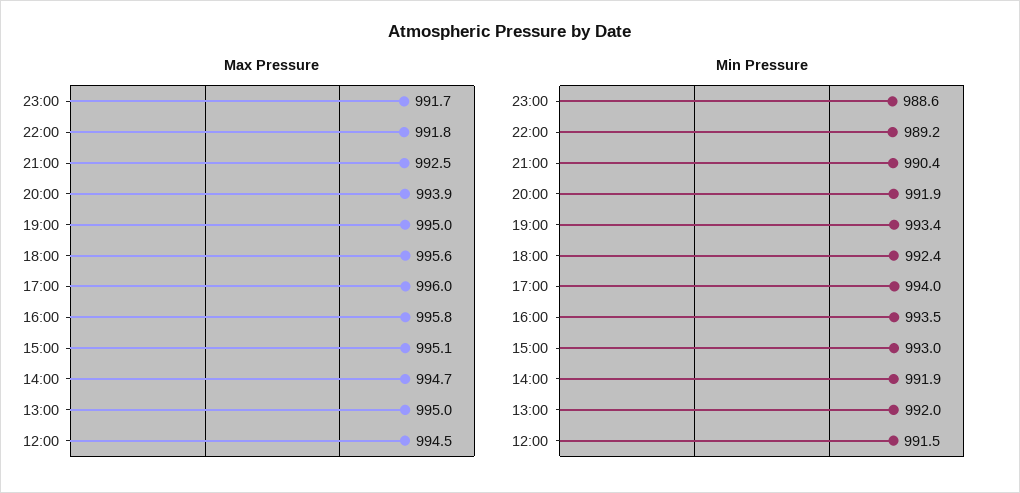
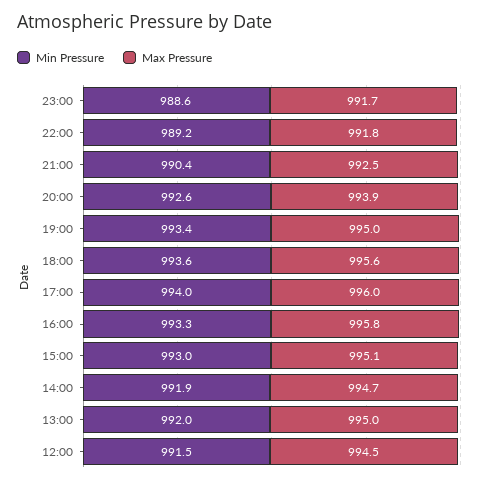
  {
    "Max Pressure": {
      "23:00": 991.7,
      "22:00": 991.8,
      "21:00": 992.5,
      "20:00": 993.9,
      "19:00": 995,
      "18:00": 995.6,
      "17:00": 996,
      "16:00": 995.8,
      "15:00": 995.1,
      "14:00": 994.7,
      "13:00": 995,
      "12:00": 994.5
    },
    "Min Pressure": {
      "23:00": 988.6,
      "22:00": 989.2,
      "21:00": 990.4,
-     "20:00": 991.9,
+     "20:00": 992.6,
      "19:00": 993.4,
-     "18:00": 992.4,
+     "18:00": 993.6,
      "17:00": 994,
-     "16:00": 993.5,
+     "16:00": 993.3,
      "15:00": 993,
      "14:00": 991.9,
      "13:00": 992,
      "12:00": 991.5
    }
  }

